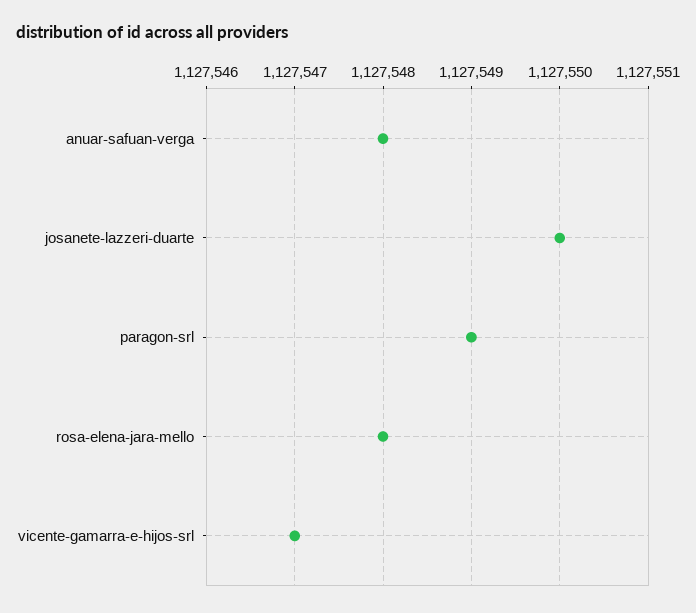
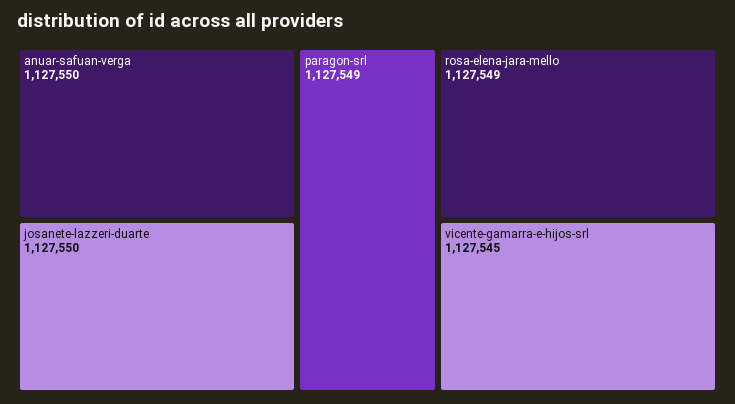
  {
-   "anuar-safuan-verga": 1127548,
+   "anuar-safuan-verga": 1127550,
    "josanete-lazzeri-duarte": 1127550,
    "paragon-srl": 1127549,
-   "rosa-elena-jara-mello": 1127548,
+   "rosa-elena-jara-mello": 1127549,
-   "vicente-gamarra-e-hijos-srl": 1127547
+   "vicente-gamarra-e-hijos-srl": 1127545
  }

